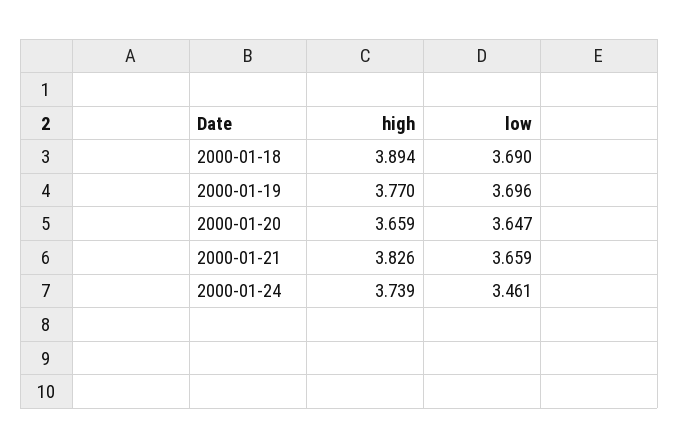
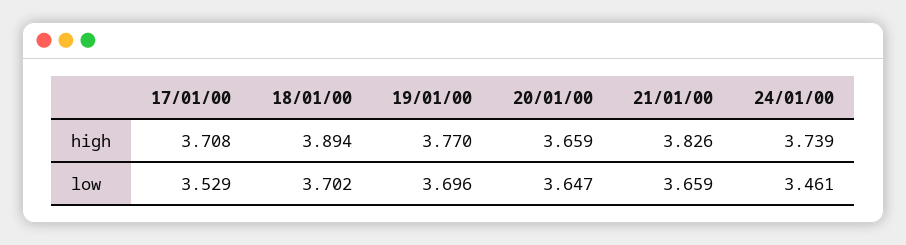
  {
    "high": {
      "2000-01-18": 3.894,
      "2000-01-19": 3.77,
      "2000-01-20": 3.659,
      "2000-01-21": 3.826,
-     "2000-01-24": 3.739
+     "2000-01-24": 3.739,
+     "17/01/00": 3.708
    },
    "low": {
-     "2000-01-18": 3.69,
+     "2000-01-18": 3.702,
      "2000-01-19": 3.696,
      "2000-01-20": 3.647,
      "2000-01-21": 3.659,
-     "2000-01-24": 3.461
+     "2000-01-24": 3.461,
+     "17/01/00": 3.529
    }
  }

